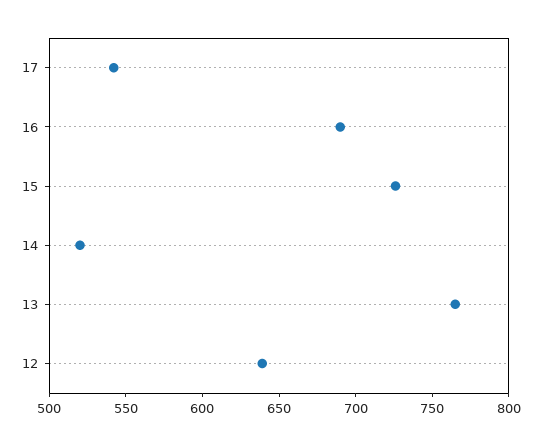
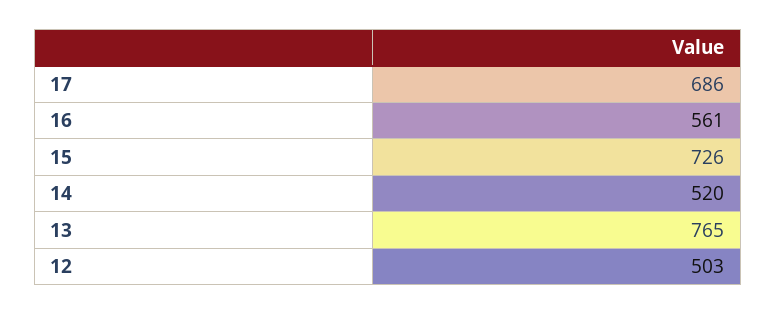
  {
-   "17": 540,
+   "17": 686,
-   "16": 690,
+   "16": 561,
    "15": 726,
    "14": 520,
    "13": 765,
-   "12": 640
+   "12": 503
  }

